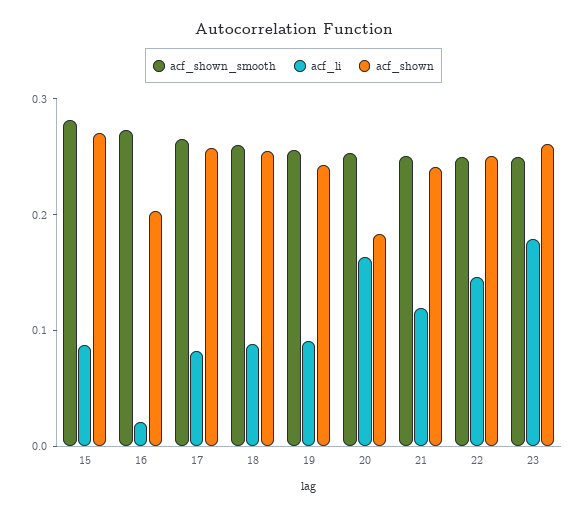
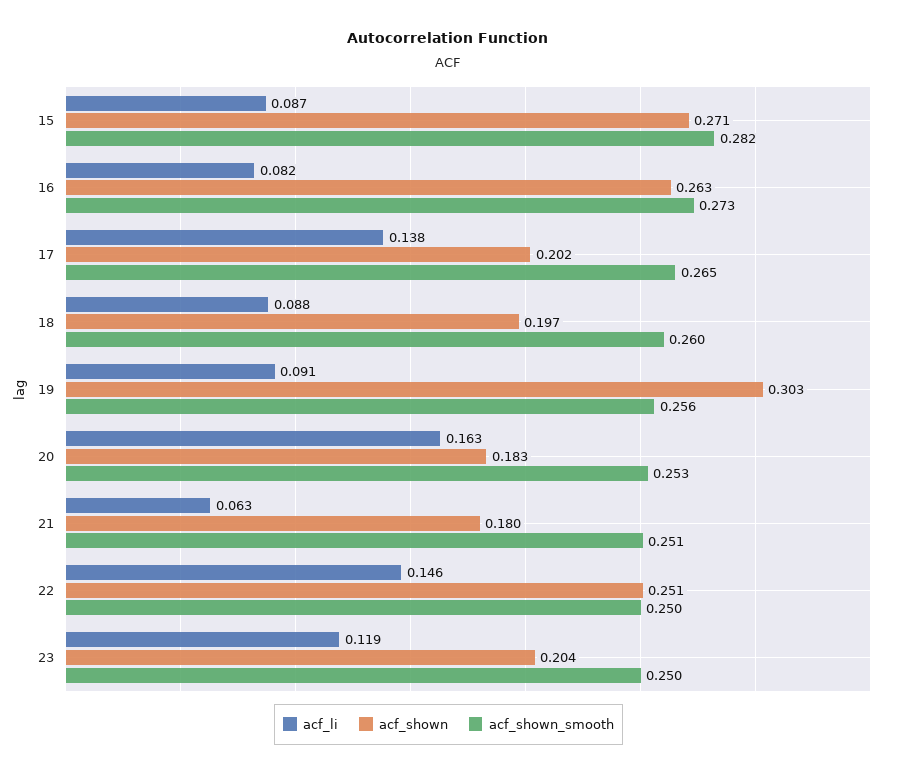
  {
    "acf_shown_smooth": {
      "15": 0.282,
      "16": 0.273,
      "17": 0.265,
      "18": 0.26,
      "19": 0.256,
      "20": 0.253,
      "21": 0.251,
      "22": 0.25,
      "23": 0.25
    },
    "acf_li": {
      "15": 0.087,
-     "16": 0.02,
+     "16": 0.082,
-     "17": 0.08,
+     "17": 0.138,
      "18": 0.088,
      "19": 0.091,
      "20": 0.163,
-     "21": 0.12,
+     "21": 0.063,
      "22": 0.146,
-     "23": 0.18
+     "23": 0.119
    },
    "acf_shown": {
      "15": 0.271,
-     "16": 0.2,
+     "16": 0.263,
-     "17": 0.26,
+     "17": 0.202,
-     "18": 0.26,
+     "18": 0.197,
-     "19": 0.24,
+     "19": 0.303,
      "20": 0.183,
-     "21": 0.24,
+     "21": 0.18,
      "22": 0.251,
-     "23": 0.26
+     "23": 0.204
    }
  }

